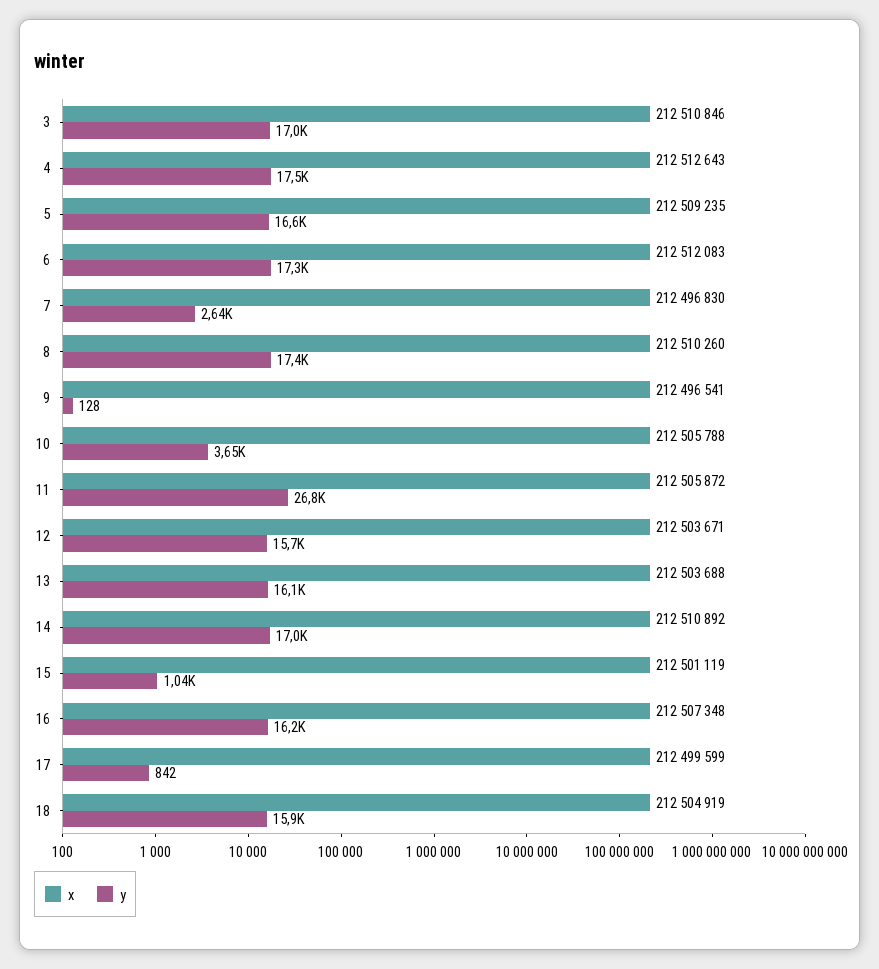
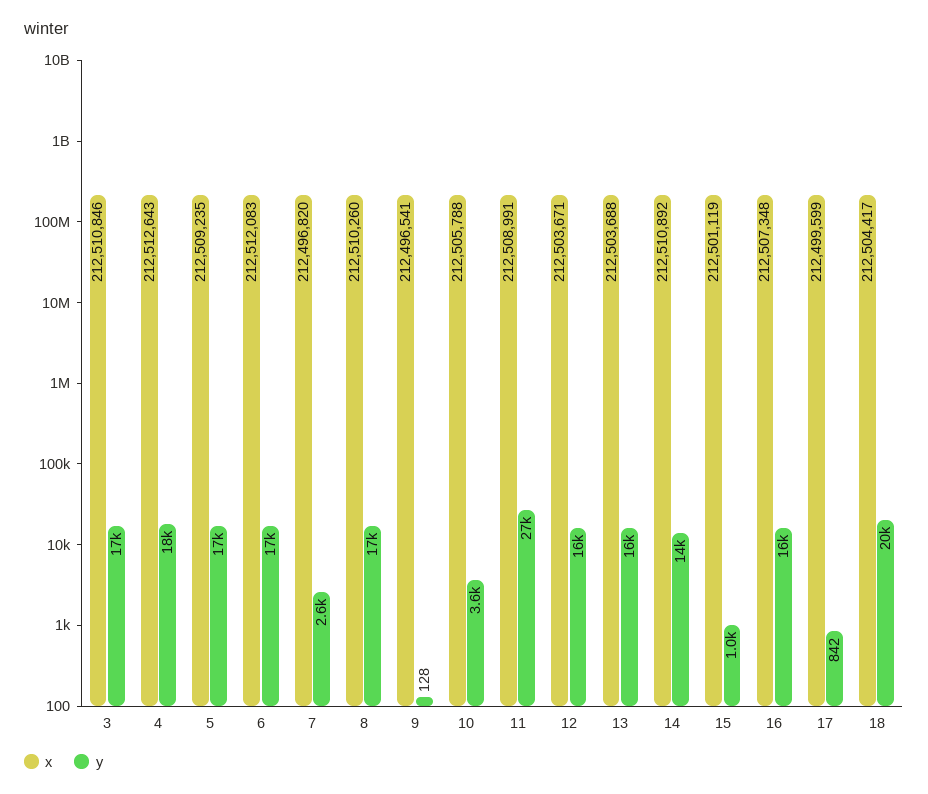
  {
    "x": {
      "3": 212510846,
      "4": 212512643,
      "5": 212509235,
      "6": 212512083,
-     "7": 212496830,
+     "7": 212496820,
      "8": 212510260,
      "9": 212496541,
      "10": 212505788,
-     "11": 212505872,
+     "11": 212508991,
      "12": 212503671,
      "13": 212503688,
      "14": 212510892,
      "15": 212501119,
      "16": 212507348,
      "17": 212499599,
-     "18": 212504919
+     "18": 212504417
    },
    "y": {
      "3": 17000,
      "4": 17500,
      "5": 16600,
      "6": 17300,
      "7": 2640,
      "8": 17400,
      "9": 128,
      "10": 3650,
      "11": 26800,
      "12": 15700,
      "13": 16100,
-     "14": 17000,
+     "14": 14000,
      "15": 1040,
      "16": 16200,
      "17": 842,
-     "18": 15900
+     "18": 20000
    }
  }

